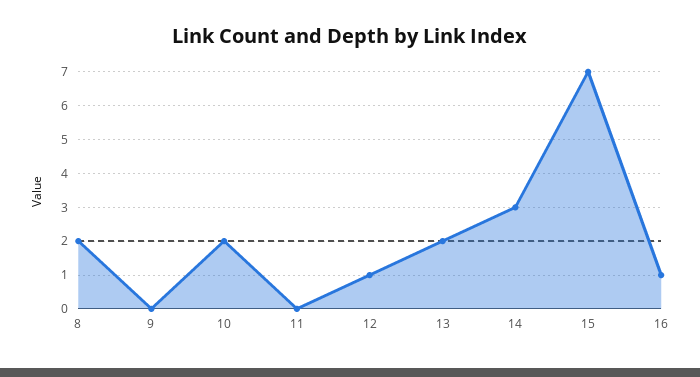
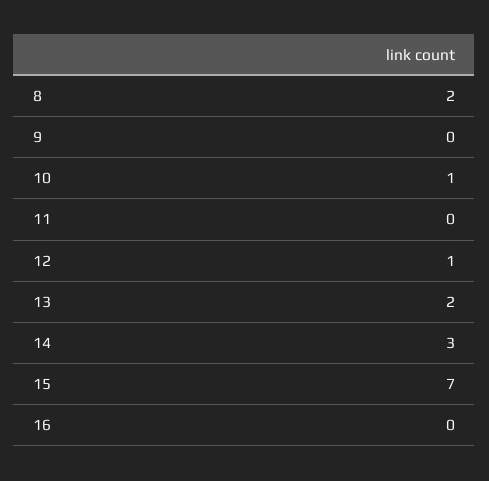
  {
    "8": 2,
    "9": 0,
-   "10": 2,
+   "10": 1,
    "11": 0,
    "12": 1,
    "13": 2,
    "14": 3,
    "15": 7,
-   "16": 1
+   "16": 0
  }

